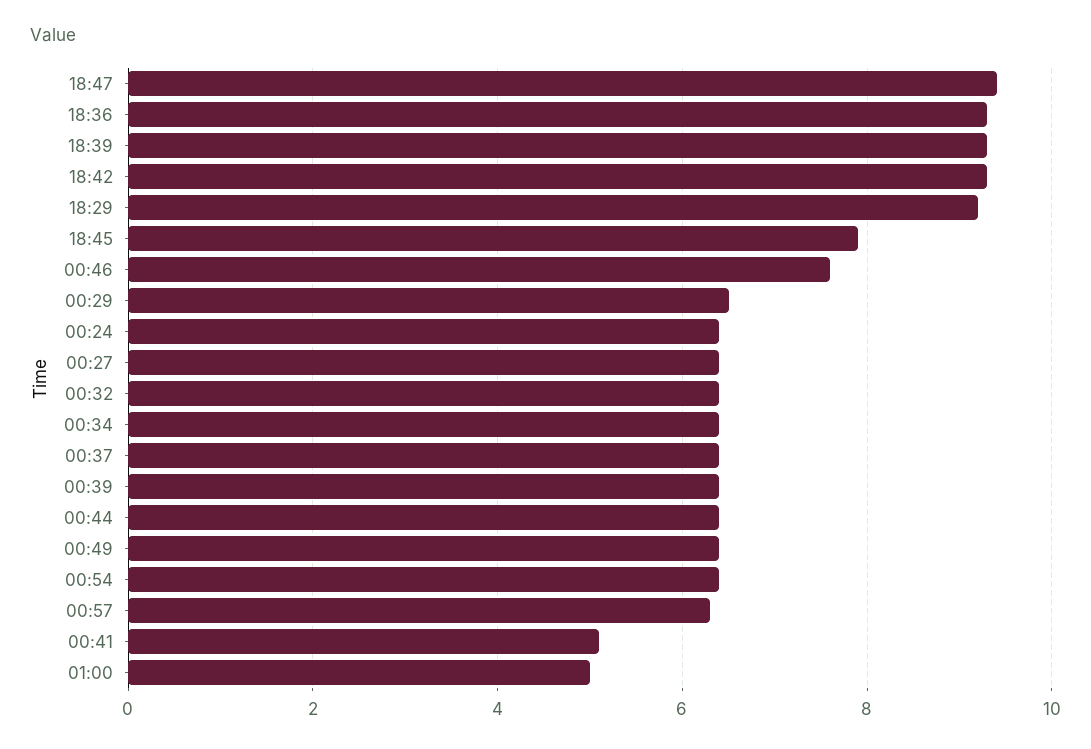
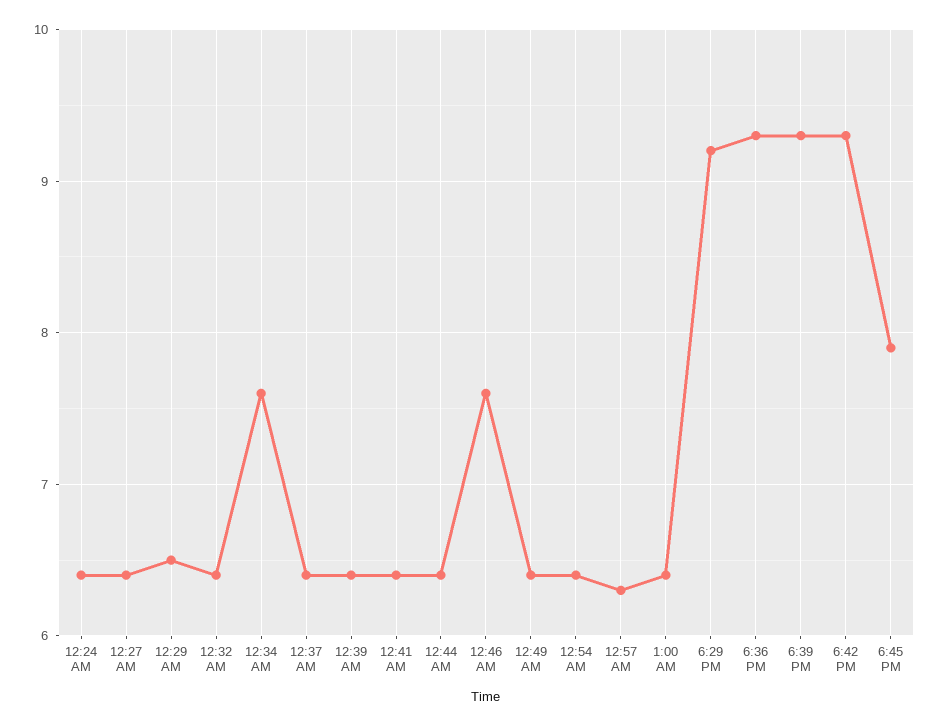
  {
-   "18:47": 9.5,
    "18:36": 9.3,
    "18:39": 9.3,
    "18:42": 9.3,
    "18:29": 9.2,
    "18:45": 7.9,
    "00:46": 7.6,
    "00:29": 6.5,
    "00:24": 6.4,
    "00:27": 6.4,
    "00:32": 6.4,
-   "00:34": 6.5,
+   "00:34": 7.6,
    "00:37": 6.4,
    "00:39": 6.4,
    "00:44": 6.4,
    "00:49": 6.4,
    "00:54": 6.4,
    "00:57": 6.3,
-   "00:41": 5,
+   "00:41": 6.4,
-   "01:00": 5
+   "01:00": 6.4
  }

